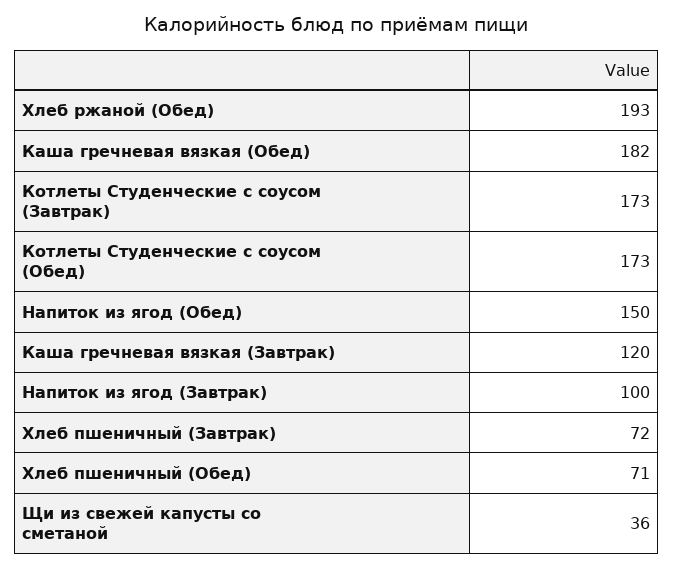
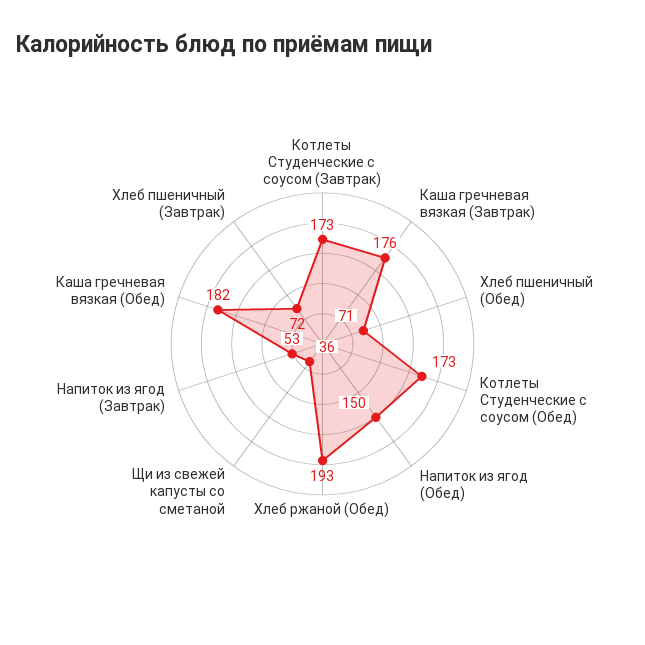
  {
    "Хлеб ржаной (Обед)": 193,
    "Каша гречневая вязкая (Обед)": 182,
    "Котлеты Студенческие с соусом (Завтрак)": 173,
    "Котлеты Студенческие с соусом (Обед)": 173,
    "Напиток из ягод (Обед)": 150,
-   "Каша гречневая вязкая (Завтрак)": 120,
+   "Каша гречневая вязкая (Завтрак)": 176,
-   "Напиток из ягод (Завтрак)": 100,
+   "Напиток из ягод (Завтрак)": 53,
    "Хлеб пшеничный (Завтрак)": 72,
    "Хлеб пшеничный (Обед)": 71,
    "Щи из свежей капусты со сметаной": 36
  }

